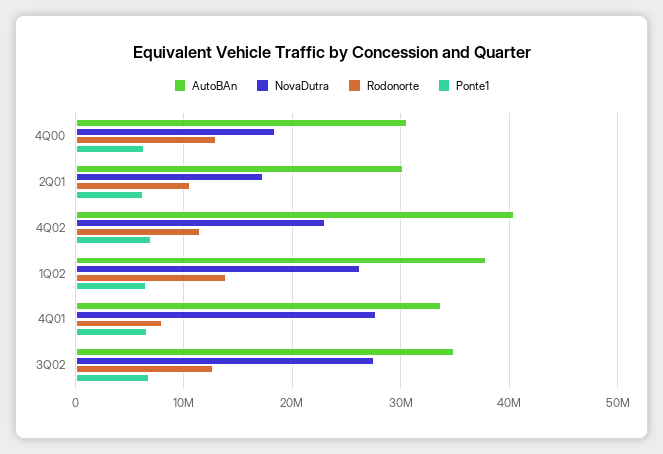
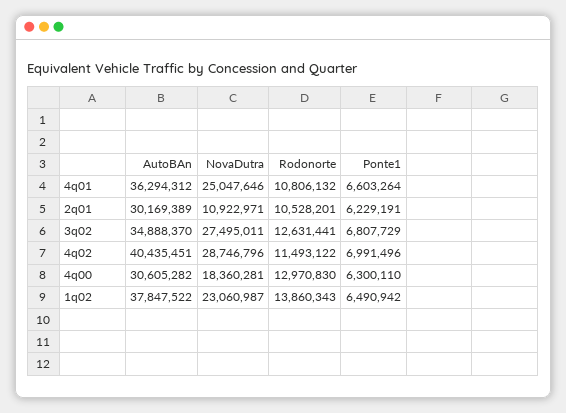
  {
    "AutoBAn": {
      "4Q00": 30605282,
      "2Q01": 30169389,
      "4Q02": 40435451,
      "1Q02": 37847522,
-     "4Q01": 34000000,
+     "4Q01": 36294312,
      "3Q02": 34888370
    },
    "NovaDutra": {
      "4Q00": 18360281,
-     "2Q01": 17000000,
+     "2Q01": 10922971,
-     "4Q02": 23000000,
+     "4Q02": 28746796,
-     "1Q02": 26000000,
+     "1Q02": 23060987,
-     "4Q01": 28000000,
+     "4Q01": 25047646,
      "3Q02": 27495011
    },
    "Rodonorte": {
      "4Q00": 12970830,
      "2Q01": 10528201,
      "4Q02": 11493122,
      "1Q02": 13860343,
-     "4Q01": 8000000,
+     "4Q01": 10806132,
      "3Q02": 12631441
    },
    "Ponte1": {
      "4Q00": 6300110,
      "2Q01": 6229191,
      "4Q02": 6991496,
      "1Q02": 6490942,
      "4Q01": 6603264,
      "3Q02": 6807729
    }
  }

